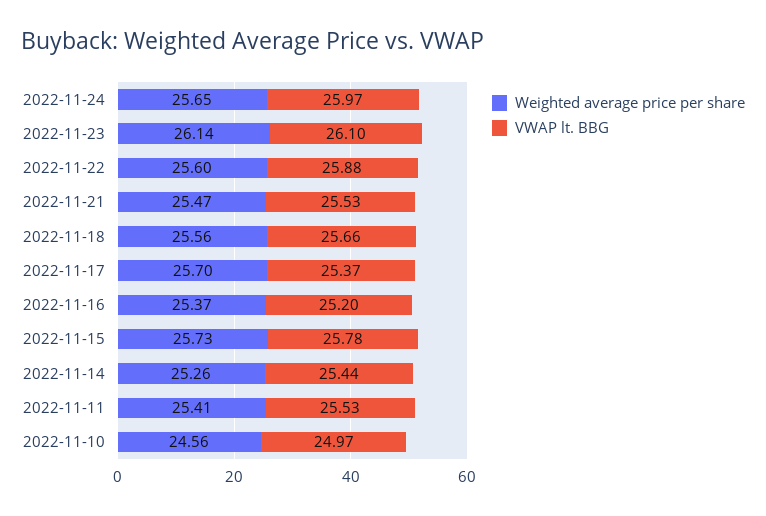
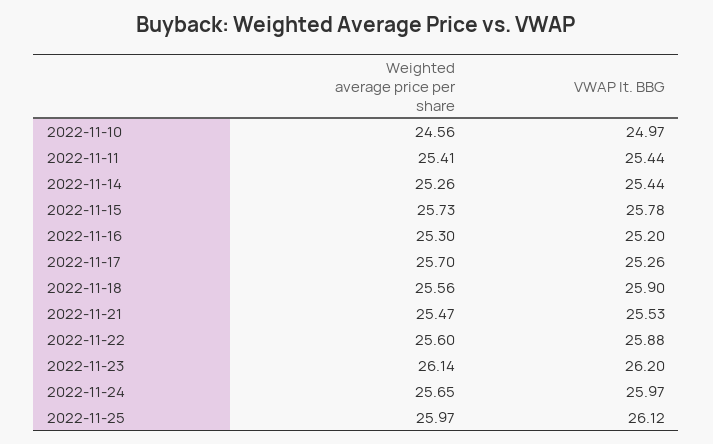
  {
    "Weighted average price per share": {
      "2022-11-24": 25.65,
      "2022-11-23": 26.14,
      "2022-11-22": 25.6,
      "2022-11-21": 25.47,
      "2022-11-18": 25.56,
      "2022-11-17": 25.7,
-     "2022-11-16": 25.37,
+     "2022-11-16": 25.3,
      "2022-11-15": 25.73,
      "2022-11-14": 25.26,
      "2022-11-11": 25.41,
-     "2022-11-10": 24.56
+     "2022-11-10": 24.56,
+     "2022-11-25": 25.97
    },
    "VWAP lt. BBG": {
      "2022-11-24": 25.97,
-     "2022-11-23": 26.1,
+     "2022-11-23": 26.2,
      "2022-11-22": 25.88,
      "2022-11-21": 25.53,
-     "2022-11-18": 25.66,
+     "2022-11-18": 25.9,
-     "2022-11-17": 25.37,
+     "2022-11-17": 25.26,
      "2022-11-16": 25.2,
      "2022-11-15": 25.78,
      "2022-11-14": 25.44,
-     "2022-11-11": 25.53,
+     "2022-11-11": 25.44,
-     "2022-11-10": 24.97
+     "2022-11-10": 24.97,
+     "2022-11-25": 26.12
    }
  }

